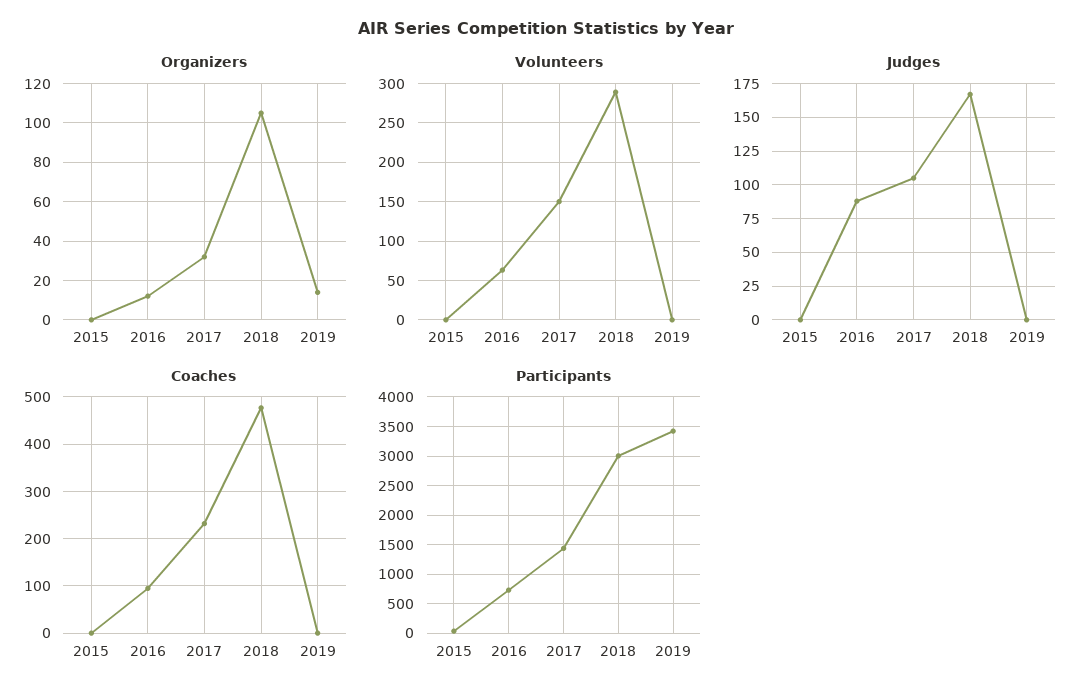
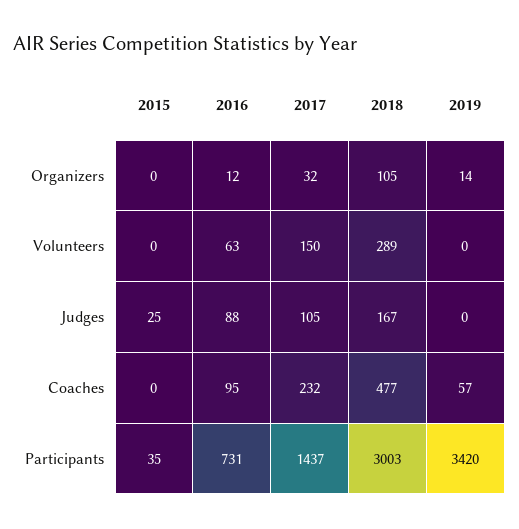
  {
    "Organizers": {
      "2015": 0,
      "2016": 12,
      "2017": 32,
      "2018": 105,
      "2019": 14
    },
    "Volunteers": {
      "2015": 0,
      "2016": 63,
      "2017": 150,
      "2018": 289,
      "2019": 0
    },
    "Judges": {
-     "2015": 0,
+     "2015": 25,
      "2016": 88,
      "2017": 105,
      "2018": 167,
      "2019": 0
    },
    "Coaches": {
      "2015": 0,
      "2016": 95,
      "2017": 232,
      "2018": 477,
-     "2019": 0
+     "2019": 57
    },
    "Participants": {
      "2015": 35,
      "2016": 731,
      "2017": 1437,
      "2018": 3003,
      "2019": 3420
    }
  }

